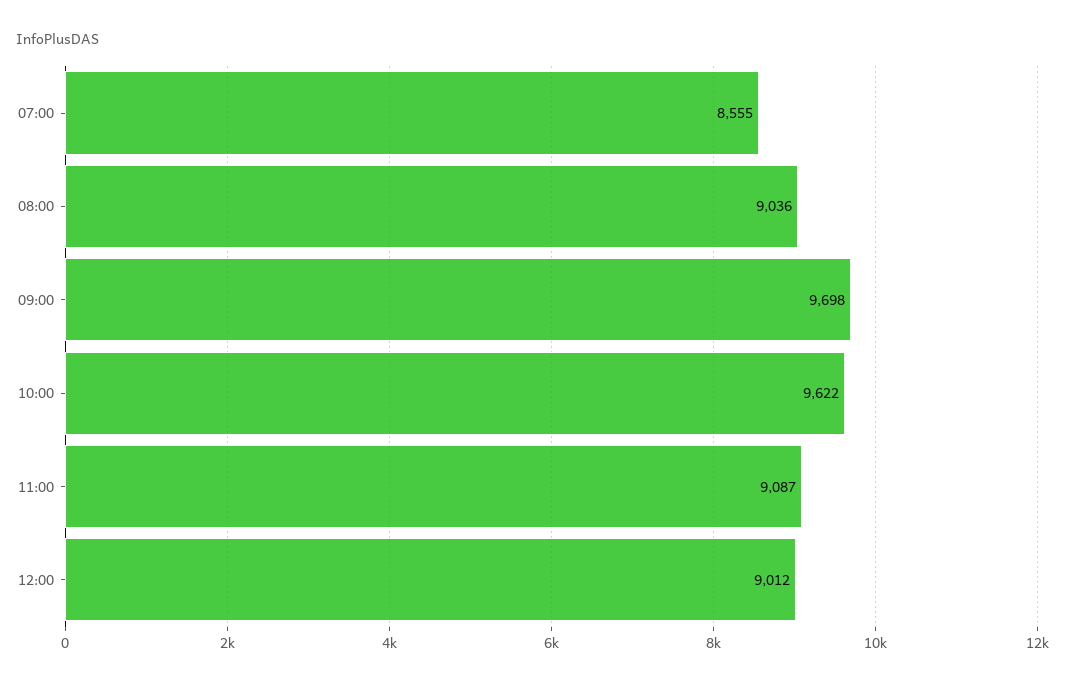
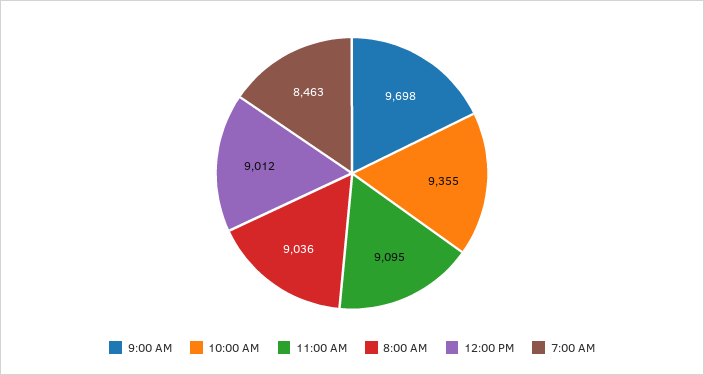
  {
-   "07:00": 8555,
+   "07:00": 8463,
    "08:00": 9036,
    "09:00": 9698,
-   "10:00": 9622,
+   "10:00": 9355,
-   "11:00": 9087,
+   "11:00": 9095,
    "12:00": 9012
  }

